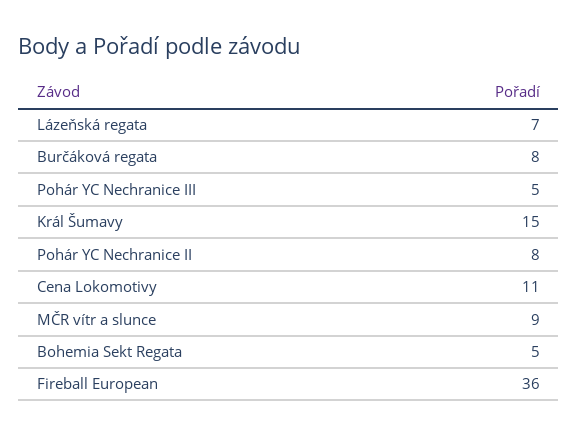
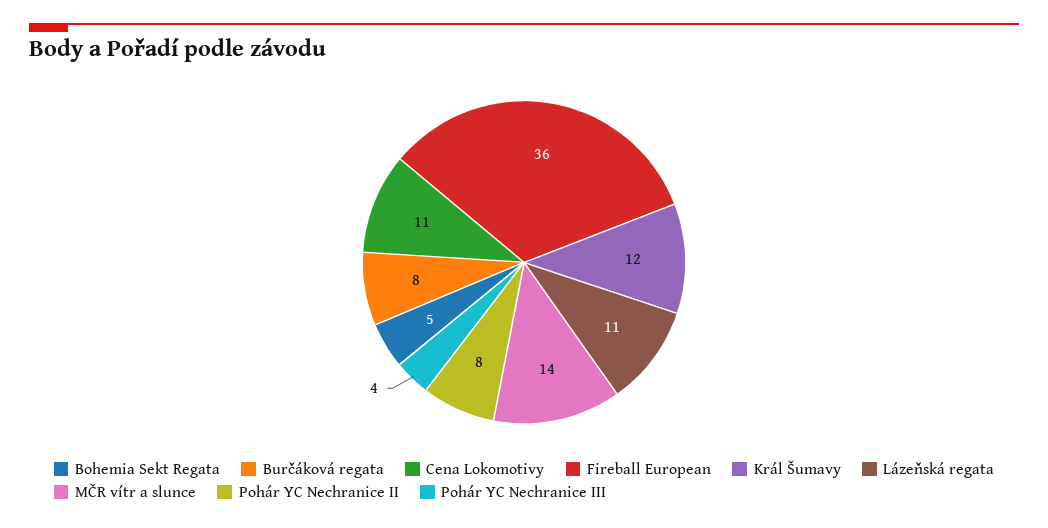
  {
-   "Lázeňská regata": 7,
+   "Lázeňská regata": 11,
    "Burčáková regata": 8,
-   "Pohár YC Nechranice III": 5,
+   "Pohár YC Nechranice III": 4,
-   "Král Šumavy": 15,
+   "Král Šumavy": 12,
    "Pohár YC Nechranice II": 8,
    "Cena Lokomotivy": 11,
-   "MČR vítr a slunce": 9,
+   "MČR vítr a slunce": 14,
    "Bohemia Sekt Regata": 5,
    "Fireball European": 36
  }

